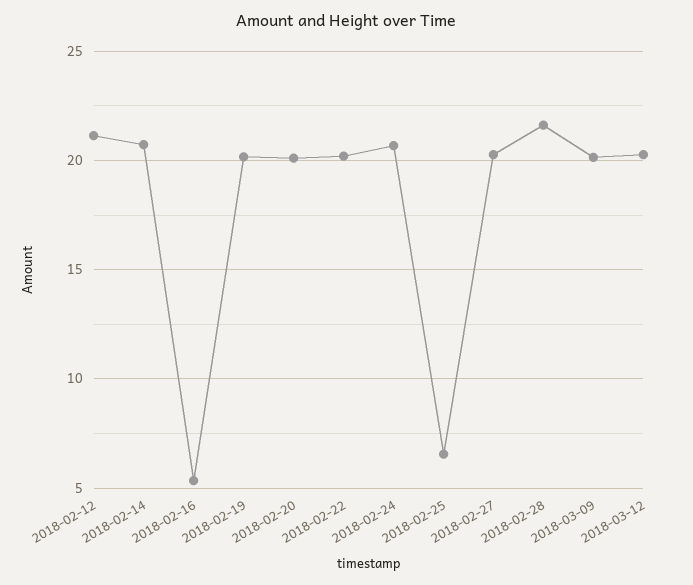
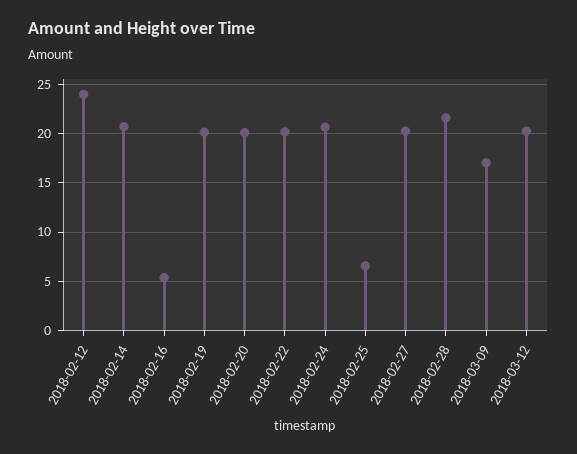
  {
-   "2018-02-12": 21,
+   "2018-02-12": 24,
    "2018-02-14": 20.5,
    "2018-02-16": 5.5,
    "2018-02-19": 20,
    "2018-02-20": 20,
    "2018-02-22": 20,
    "2018-02-24": 20.5,
    "2018-02-25": 6.5,
    "2018-02-27": 20.5,
    "2018-02-28": 21.5,
-   "2018-03-09": 20,
+   "2018-03-09": 17,
    "2018-03-12": 20.5
  }

